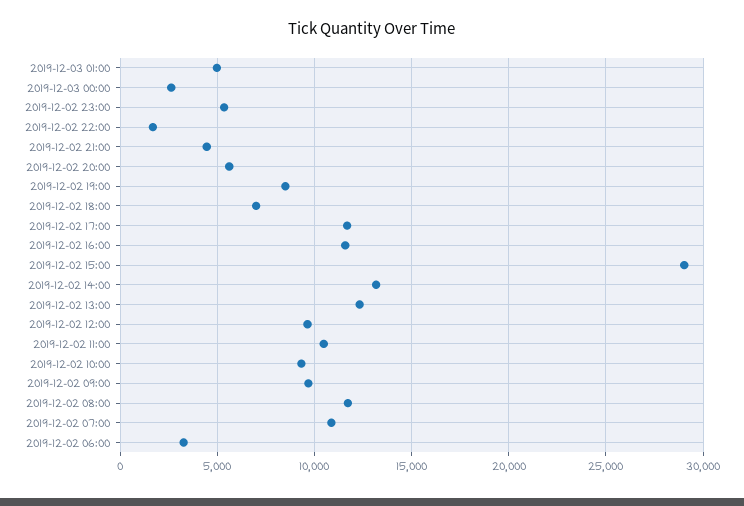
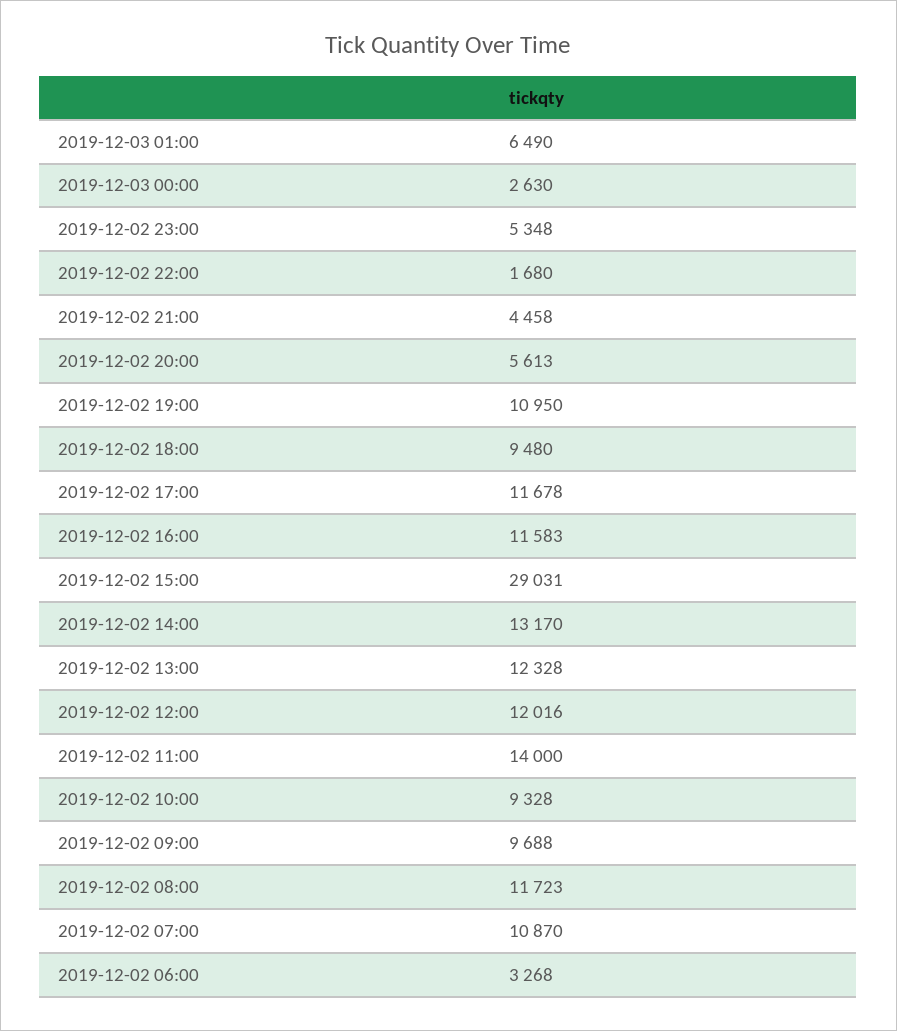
  {
-   "2019-12-03 01:00": 5000,
+   "2019-12-03 01:00": 6490,
    "2019-12-03 00:00": 2630,
    "2019-12-02 23:00": 5348,
    "2019-12-02 22:00": 1680,
    "2019-12-02 21:00": 4458,
    "2019-12-02 20:00": 5613,
-   "2019-12-02 19:00": 8500,
+   "2019-12-02 19:00": 10950,
-   "2019-12-02 18:00": 7000,
+   "2019-12-02 18:00": 9480,
    "2019-12-02 17:00": 11678,
    "2019-12-02 16:00": 11583,
    "2019-12-02 15:00": 29031,
    "2019-12-02 14:00": 13170,
    "2019-12-02 13:00": 12328,
-   "2019-12-02 12:00": 9500,
+   "2019-12-02 12:00": 12016,
-   "2019-12-02 11:00": 10500,
+   "2019-12-02 11:00": 14000,
    "2019-12-02 10:00": 9328,
    "2019-12-02 09:00": 9688,
    "2019-12-02 08:00": 11723,
    "2019-12-02 07:00": 10870,
    "2019-12-02 06:00": 3268
  }

